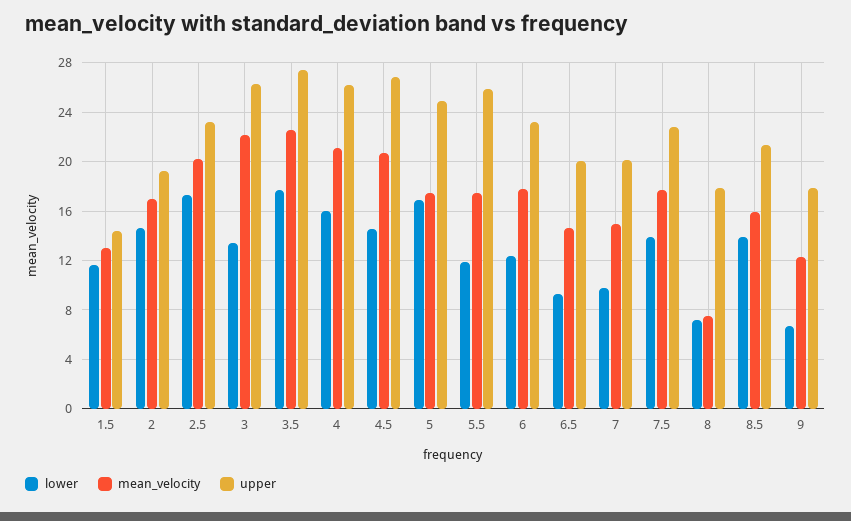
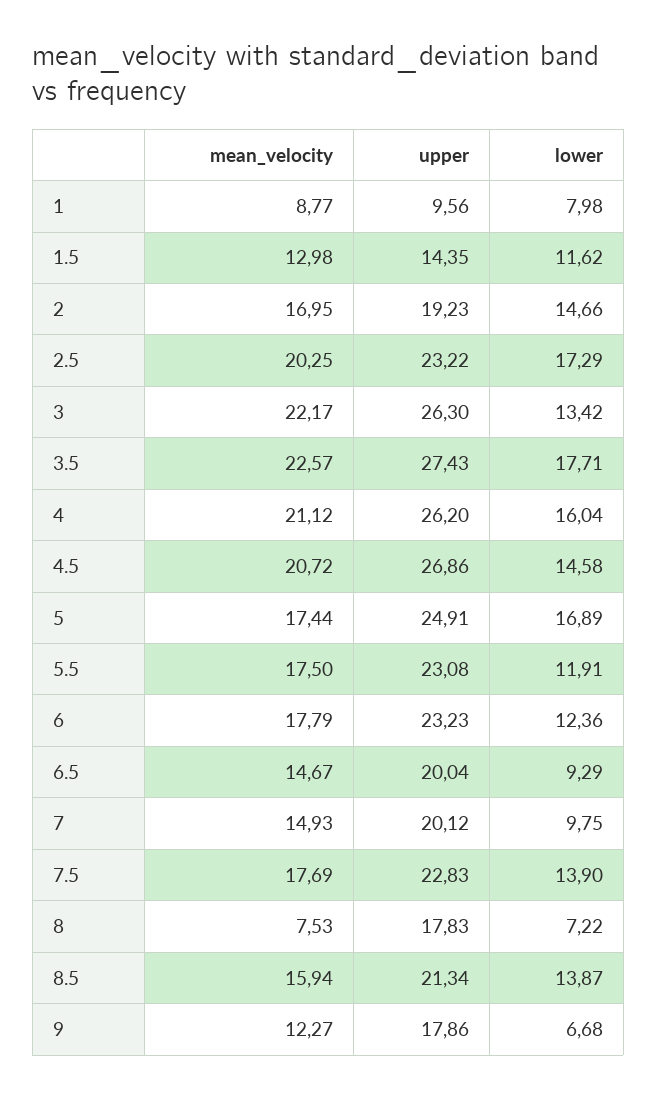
  {
    "lower": {
      "1.5": 11.62,
      "2": 14.66,
      "2.5": 17.29,
      "3": 13.42,
      "3.5": 17.71,
      "4": 16.04,
      "4.5": 14.58,
      "5": 16.89,
      "5.5": 11.91,
      "6": 12.36,
      "6.5": 9.29,
      "7": 9.75,
      "7.5": 13.9,
      "8": 7.22,
      "8.5": 13.87,
-     "9": 6.68
+     "9": 6.68,
+     "1": 7.98
    },
    "mean_velocity": {
      "1.5": 12.98,
      "2": 16.95,
      "2.5": 20.25,
      "3": 22.17,
      "3.5": 22.57,
      "4": 21.12,
      "4.5": 20.72,
      "5": 17.44,
      "5.5": 17.5,
      "6": 17.79,
      "6.5": 14.67,
      "7": 14.93,
      "7.5": 17.69,
      "8": 7.53,
      "8.5": 15.94,
-     "9": 12.27
+     "9": 12.27,
+     "1": 8.77
    },
    "upper": {
      "1.5": 14.35,
      "2": 19.23,
      "2.5": 23.22,
      "3": 26.3,
      "3.5": 27.43,
      "4": 26.2,
      "4.5": 26.86,
      "5": 24.91,
-     "5.5": 26,
+     "5.5": 23.08,
      "6": 23.23,
      "6.5": 20.04,
      "7": 20.12,
      "7.5": 22.83,
      "8": 17.83,
      "8.5": 21.34,
-     "9": 17.86
+     "9": 17.86,
+     "1": 9.56
    }
  }

